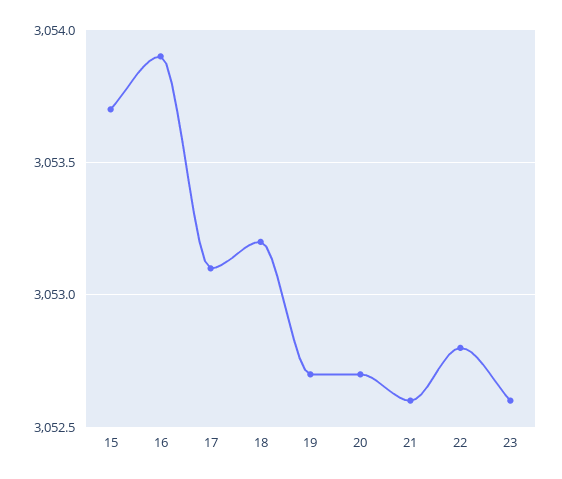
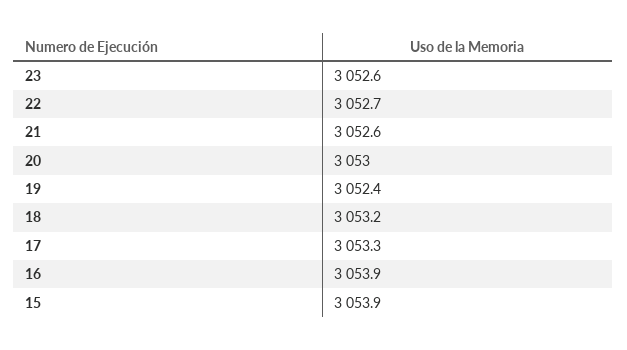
  {
-   "15": 3053.7,
+   "15": 3053.9,
    "16": 3053.9,
-   "17": 3053.1,
+   "17": 3053.3,
    "18": 3053.2,
-   "19": 3052.7,
+   "19": 3052.4,
-   "20": 3052.7,
+   "20": 3053,
    "21": 3052.6,
-   "22": 3052.8,
+   "22": 3052.7,
    "23": 3052.6
  }

